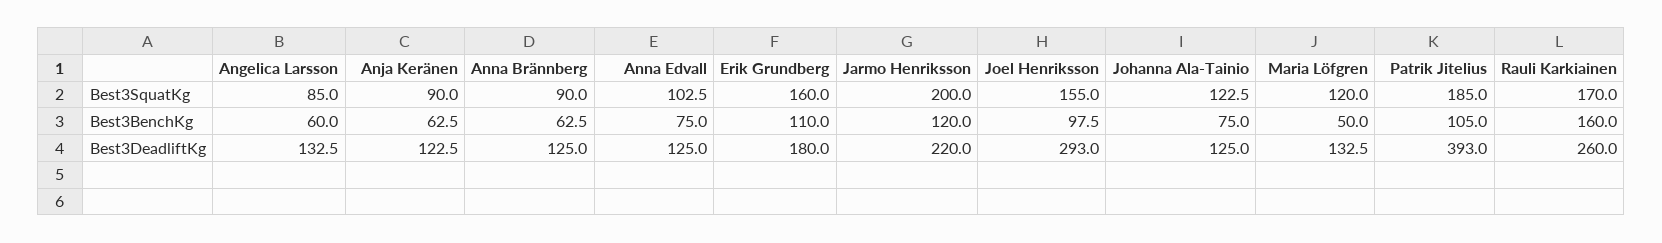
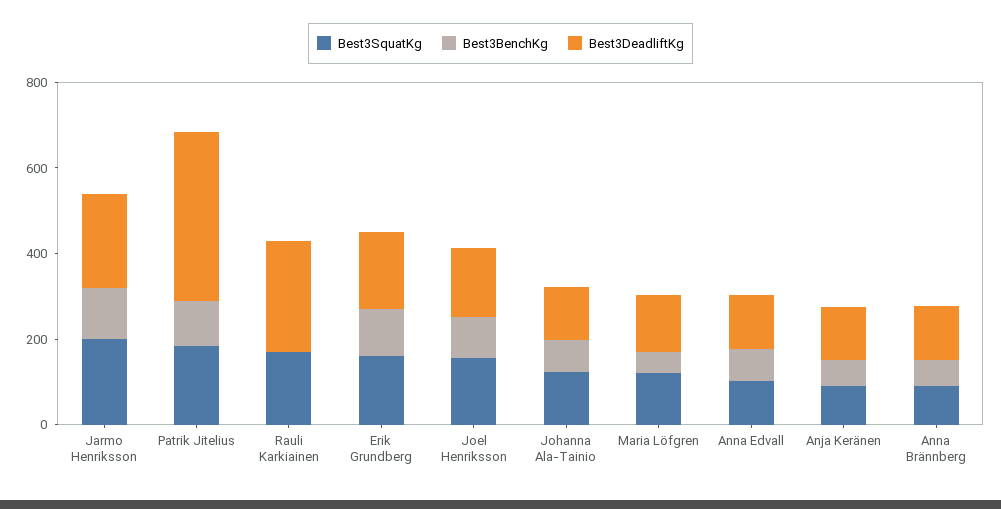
  {
    "Best3SquatKg": {
-     "Angelica Larsson": 85,
      "Anja Keränen": 90,
      "Anna Brännberg": 90,
      "Anna Edvall": 102.5,
      "Erik Grundberg": 160,
      "Jarmo Henriksson": 200,
      "Joel Henriksson": 155,
      "Johanna Ala-Tainio": 122.5,
      "Maria Löfgren": 120,
      "Patrik Jitelius": 185,
      "Rauli Karkiainen": 170
    },
    "Best3BenchKg": {
-     "Angelica Larsson": 60,
      "Anja Keränen": 62.5,
      "Anna Brännberg": 62.5,
      "Anna Edvall": 75,
      "Erik Grundberg": 110,
      "Jarmo Henriksson": 120,
      "Joel Henriksson": 97.5,
      "Johanna Ala-Tainio": 75,
      "Maria Löfgren": 50,
      "Patrik Jitelius": 105,
-     "Rauli Karkiainen": 160
+     "Rauli Karkiainen": 0
    },
    "Best3DeadliftKg": {
-     "Angelica Larsson": 132.5,
      "Anja Keränen": 122.5,
      "Anna Brännberg": 125,
      "Anna Edvall": 125,
      "Erik Grundberg": 180,
      "Jarmo Henriksson": 220,
-     "Joel Henriksson": 293,
+     "Joel Henriksson": 150,
      "Johanna Ala-Tainio": 125,
      "Maria Löfgren": 132.5,
      "Patrik Jitelius": 393,
      "Rauli Karkiainen": 260
    }
  }

